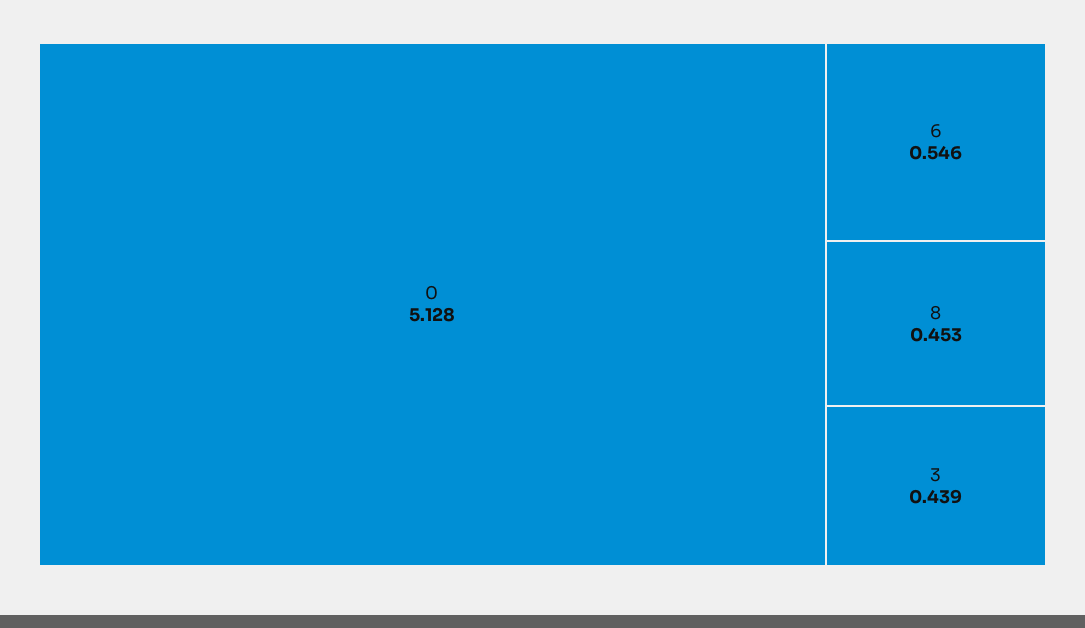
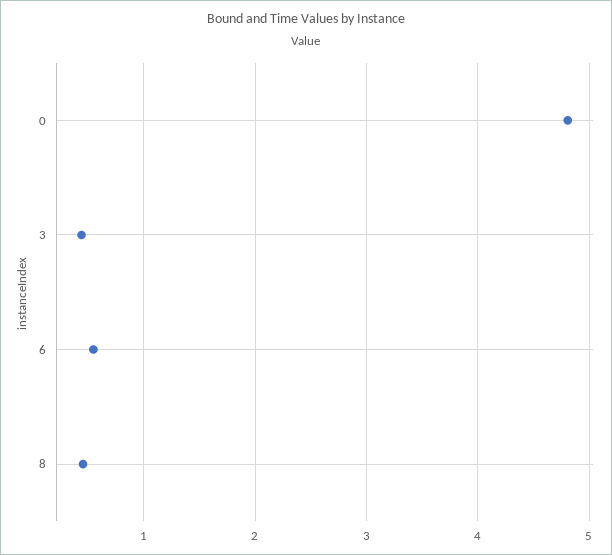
  {
-   "0": 5.128,
+   "0": 4.8,
    "6": 0.546,
    "8": 0.453,
    "3": 0.439
  }

